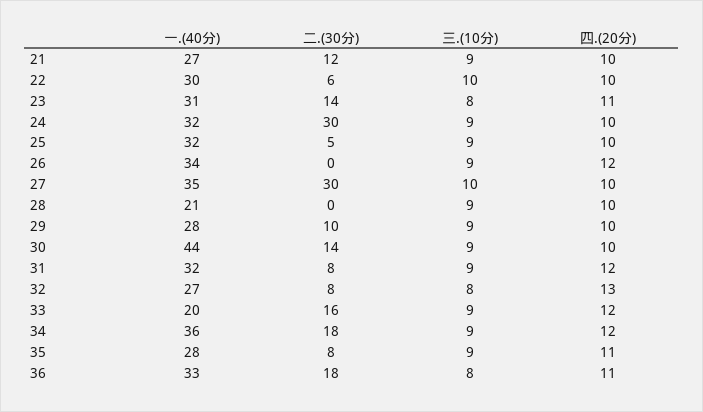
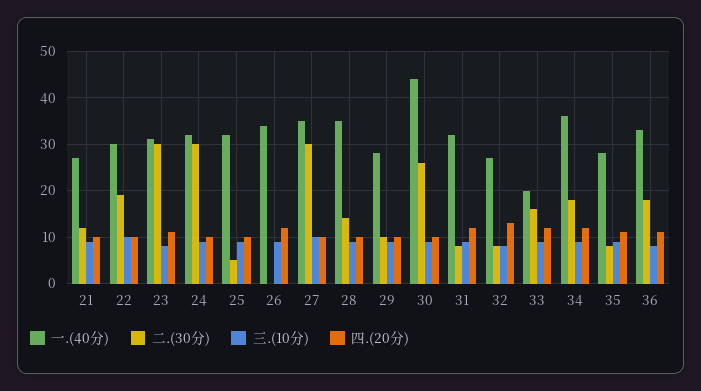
  {
    "一.(40分)": {
      "21": 27,
      "22": 30,
      "23": 31,
      "24": 32,
      "25": 32,
      "26": 34,
      "27": 35,
-     "28": 21,
+     "28": 35,
      "29": 28,
      "30": 44,
      "31": 32,
      "32": 27,
      "33": 20,
      "34": 36,
      "35": 28,
      "36": 33
    },
    "二.(30分)": {
      "21": 12,
-     "22": 6,
+     "22": 20,
-     "23": 14,
+     "23": 30,
      "24": 30,
      "25": 5,
      "26": 0,
      "27": 30,
-     "28": 0,
+     "28": 15,
      "29": 10,
-     "30": 14,
+     "30": 25,
      "31": 8,
      "32": 8,
      "33": 16,
      "34": 18,
      "35": 8,
      "36": 18
    },
    "三.(10分)": {
      "21": 9,
      "22": 10,
      "23": 8,
      "24": 9,
      "25": 9,
      "26": 9,
      "27": 10,
      "28": 9,
      "29": 9,
      "30": 9,
      "31": 9,
      "32": 8,
      "33": 9,
      "34": 9,
      "35": 9,
      "36": 8
    },
    "四.(20分)": {
      "21": 10,
      "22": 10,
      "23": 11,
      "24": 10,
      "25": 10,
      "26": 12,
      "27": 10,
      "28": 10,
      "29": 10,
      "30": 10,
      "31": 12,
      "32": 13,
      "33": 12,
      "34": 12,
      "35": 11,
      "36": 11
    }
  }

